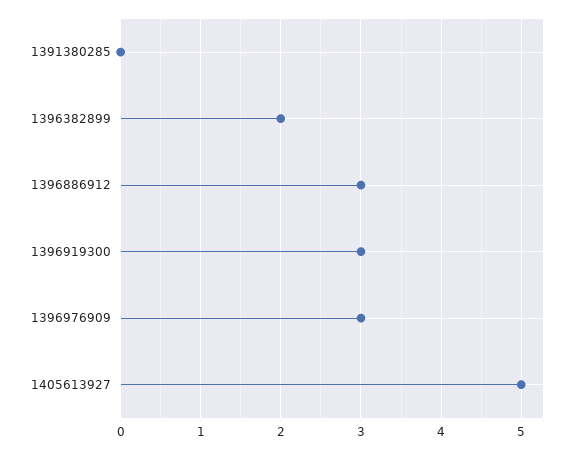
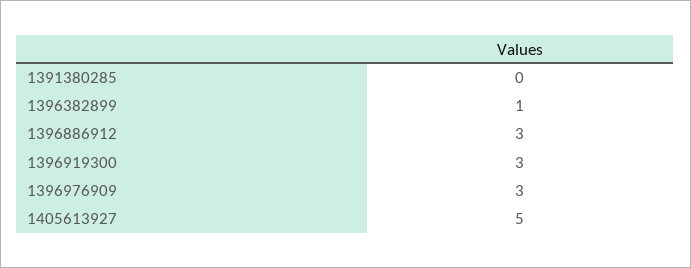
  {
    "1391380285": 0,
-   "1396382899": 2,
+   "1396382899": 1,
    "1396886912": 3,
    "1396919300": 3,
    "1396976909": 3,
    "1405613927": 5
  }

